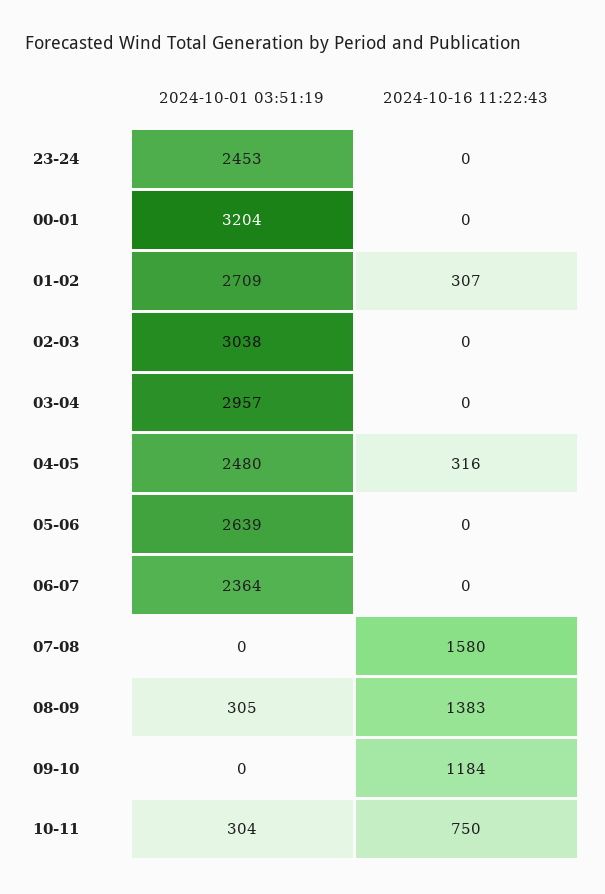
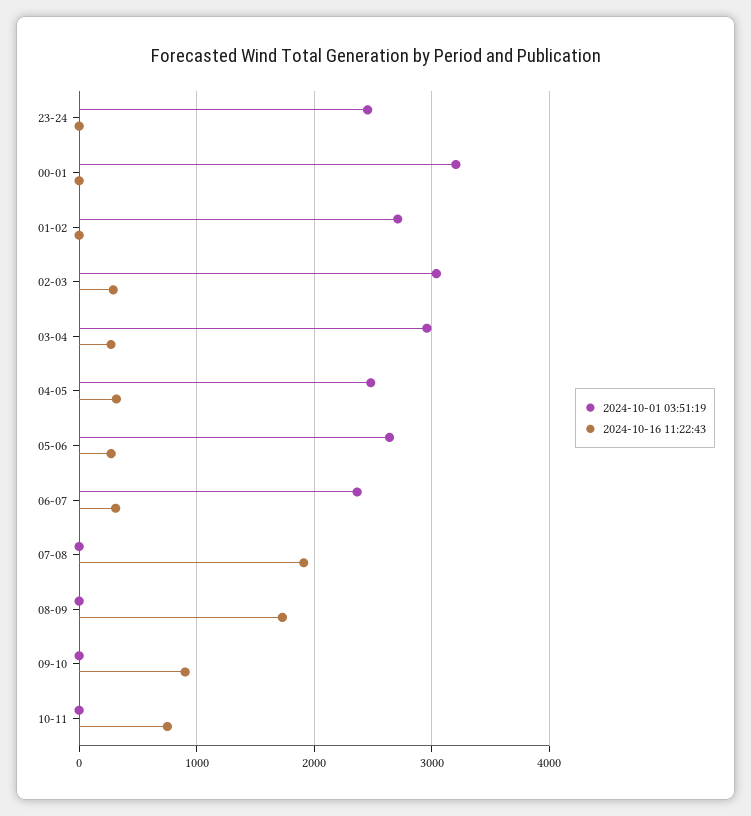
  {
    "2024-10-01 03:51:19": {
      "23-24": 2453,
      "00-01": 3204,
      "01-02": 2709,
      "02-03": 3038,
      "03-04": 2957,
      "04-05": 2480,
      "05-06": 2639,
      "06-07": 2364,
      "07-08": 0,
-     "08-09": 305,
+     "08-09": 0,
      "09-10": 0,
-     "10-11": 304
+     "10-11": 0
    },
    "2024-10-16 11:22:43": {
      "23-24": 0,
      "00-01": 0,
-     "01-02": 307,
+     "01-02": 0,
-     "02-03": 0,
+     "02-03": 300,
-     "03-04": 0,
+     "03-04": 300,
      "04-05": 316,
-     "05-06": 0,
+     "05-06": 300,
-     "06-07": 0,
+     "06-07": 300,
-     "07-08": 1580,
+     "07-08": 1900,
-     "08-09": 1383,
+     "08-09": 1700,
-     "09-10": 1184,
+     "09-10": 900,
      "10-11": 750
    }
  }

